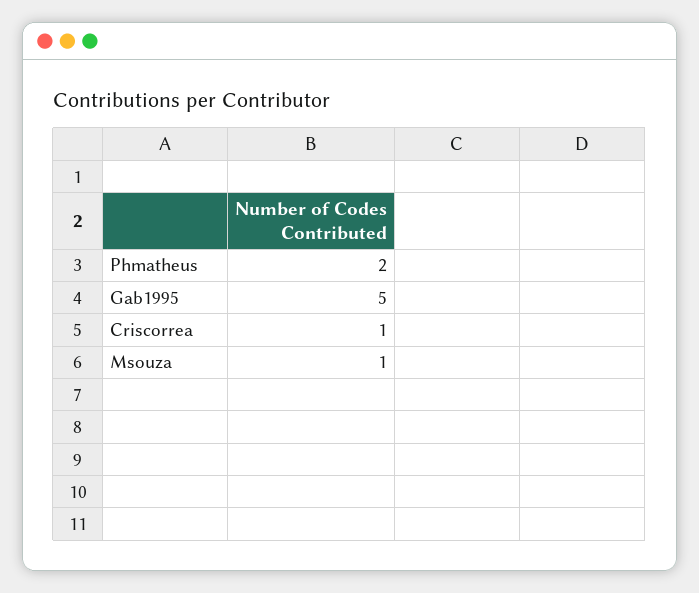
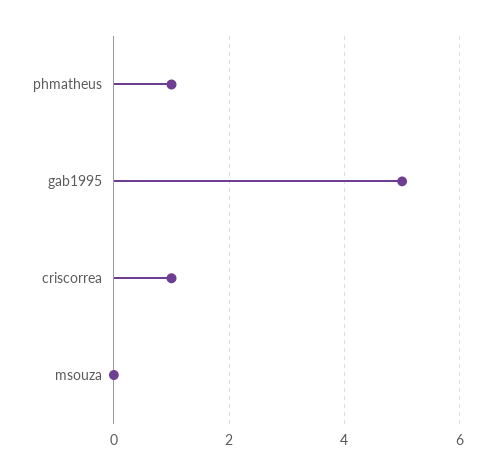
  {
-   "Phmatheus": 2,
+   "Phmatheus": 1,
    "Gab1995": 5,
    "Criscorrea": 1,
-   "Msouza": 1
+   "Msouza": 0
  }

